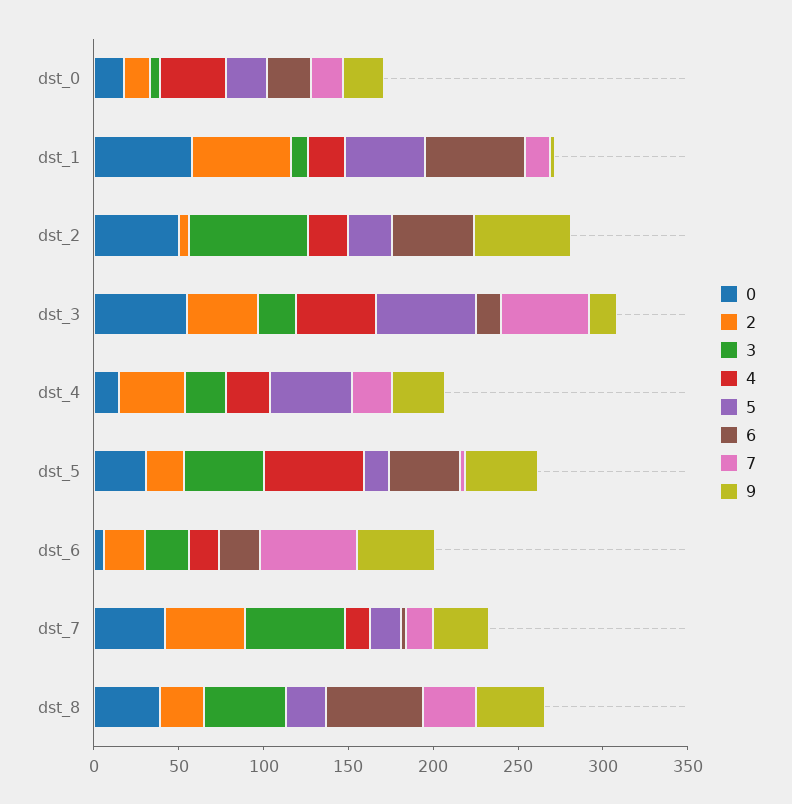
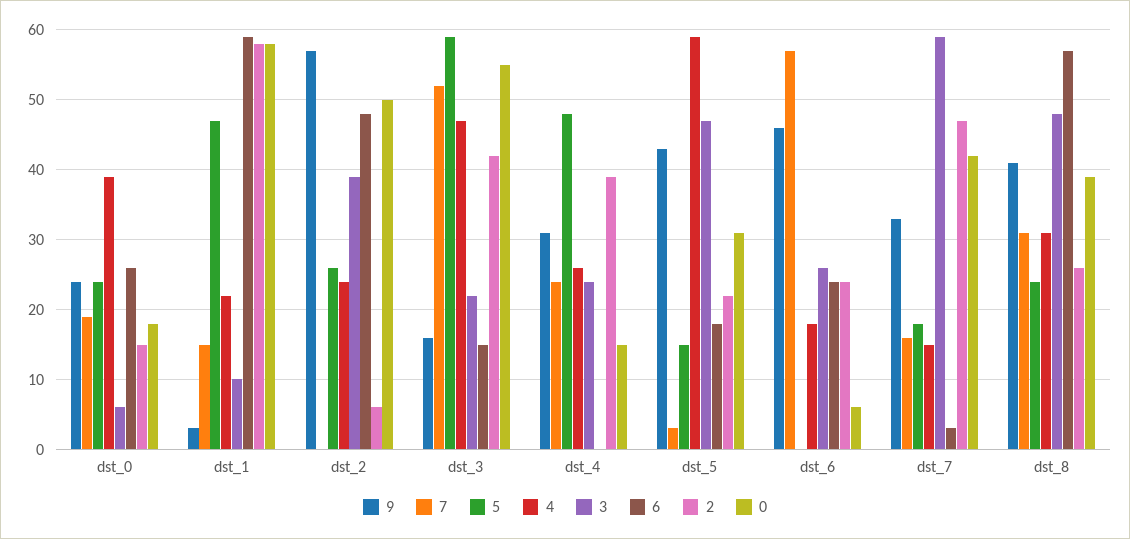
  {
    "0": {
      "dst_0": 18,
      "dst_1": 58,
      "dst_2": 50,
      "dst_3": 55,
      "dst_4": 15,
      "dst_5": 31,
      "dst_6": 6,
      "dst_7": 42,
      "dst_8": 39
    },
    "2": {
      "dst_0": 15,
      "dst_1": 58,
      "dst_2": 6,
      "dst_3": 42,
      "dst_4": 39,
      "dst_5": 22,
      "dst_6": 24,
      "dst_7": 47,
      "dst_8": 26
    },
    "3": {
      "dst_0": 6,
      "dst_1": 10,
-     "dst_2": 70,
+     "dst_2": 39,
      "dst_3": 22,
      "dst_4": 24,
      "dst_5": 47,
      "dst_6": 26,
      "dst_7": 59,
      "dst_8": 48
    },
    "4": {
      "dst_0": 39,
      "dst_1": 22,
      "dst_2": 24,
      "dst_3": 47,
      "dst_4": 26,
      "dst_5": 59,
      "dst_6": 18,
      "dst_7": 15,
-     "dst_8": 0
+     "dst_8": 31
    },
    "5": {
      "dst_0": 24,
      "dst_1": 47,
      "dst_2": 26,
      "dst_3": 59,
      "dst_4": 48,
      "dst_5": 15,
      "dst_6": 0,
      "dst_7": 18,
      "dst_8": 24
    },
    "6": {
      "dst_0": 26,
      "dst_1": 59,
      "dst_2": 48,
      "dst_3": 15,
      "dst_4": 0,
-     "dst_5": 40,
+     "dst_5": 18,
      "dst_6": 24,
      "dst_7": 3,
      "dst_8": 57
    },
    "7": {
      "dst_0": 19,
      "dst_1": 15,
      "dst_2": 0,
      "dst_3": 52,
      "dst_4": 24,
      "dst_5": 3,
      "dst_6": 57,
      "dst_7": 16,
      "dst_8": 31
    },
    "9": {
      "dst_0": 24,
      "dst_1": 3,
      "dst_2": 57,
      "dst_3": 16,
      "dst_4": 31,
      "dst_5": 43,
      "dst_6": 46,
      "dst_7": 33,
      "dst_8": 41
    }
  }

